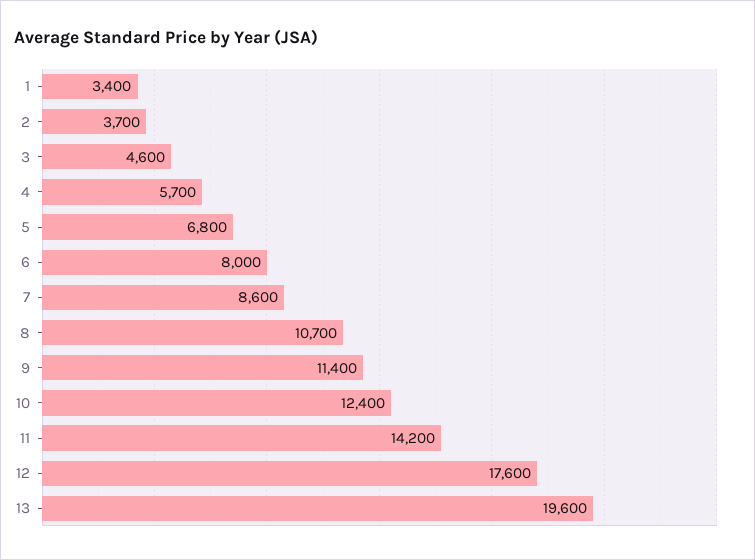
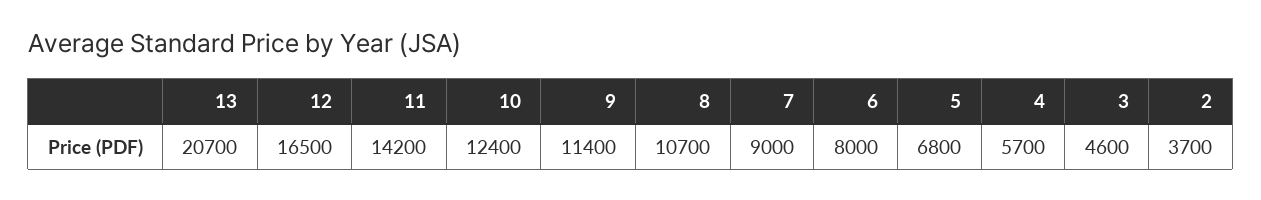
  {
-   "1": 3400,
    "2": 3700,
    "3": 4600,
    "4": 5700,
    "5": 6800,
    "6": 8000,
-   "7": 8600,
+   "7": 9000,
    "8": 10700,
    "9": 11400,
    "10": 12400,
    "11": 14200,
-   "12": 17600,
+   "12": 16500,
-   "13": 19600
+   "13": 20700
  }

